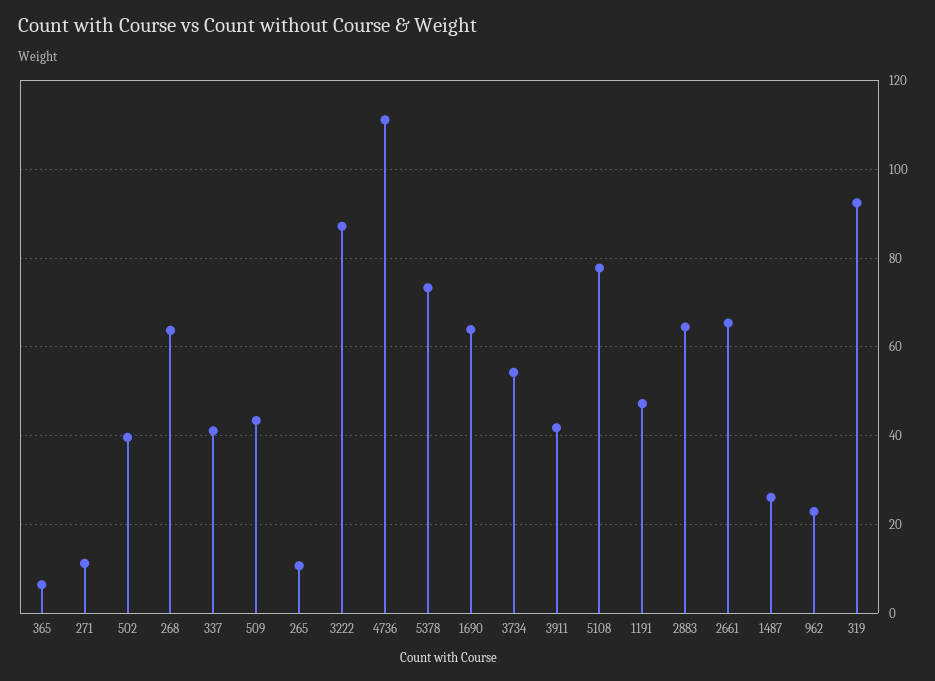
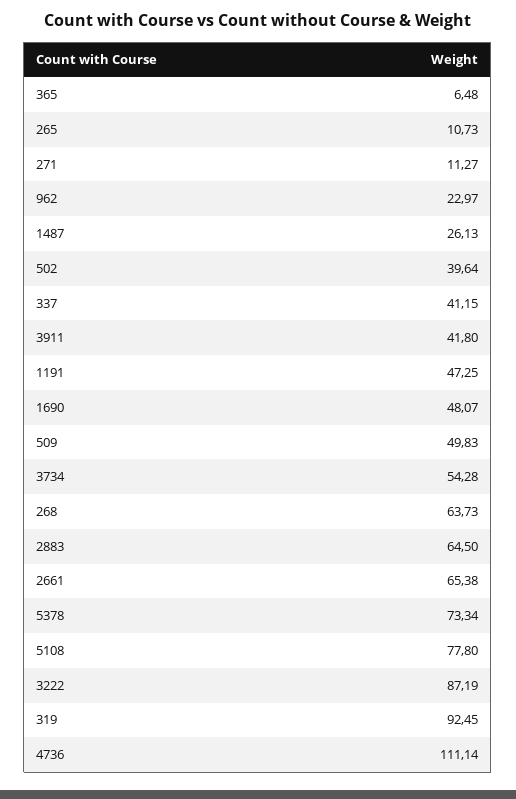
  {
    "365": 6.48,
    "271": 11.27,
    "502": 39.64,
    "268": 63.73,
    "337": 41.15,
-   "509": 44,
+   "509": 49.83,
    "265": 10.73,
    "3222": 87.19,
    "4736": 111.14,
    "5378": 73.34,
-   "1690": 64,
+   "1690": 48.07,
    "3734": 54.28,
    "3911": 41.8,
    "5108": 77.8,
    "1191": 47.25,
    "2883": 64.5,
    "2661": 65.38,
    "1487": 26.13,
    "962": 22.97,
    "319": 92.45
  }

